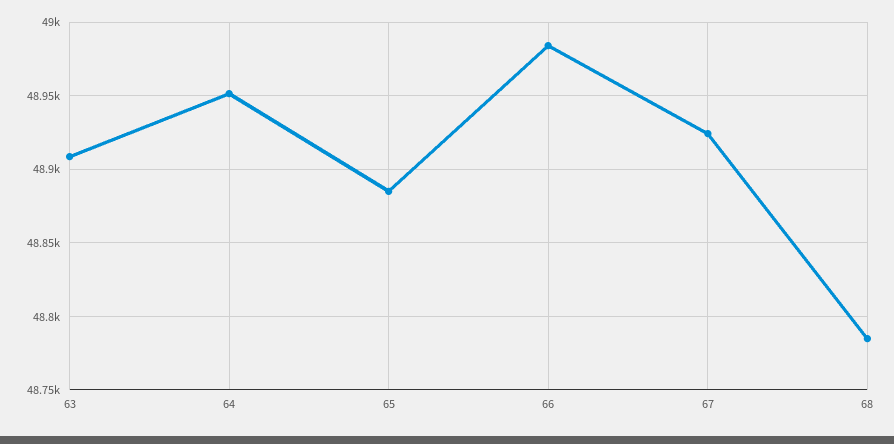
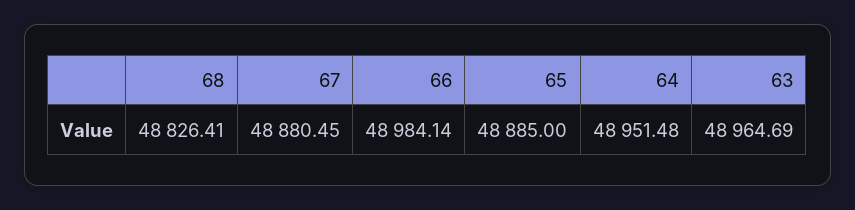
  {
-   "63": 48910,
+   "63": 48964.69,
    "64": 48951.48,
    "65": 48885,
    "66": 48984.14,
-   "67": 48925,
+   "67": 48880.45,
-   "68": 48785
+   "68": 48826.41
  }

